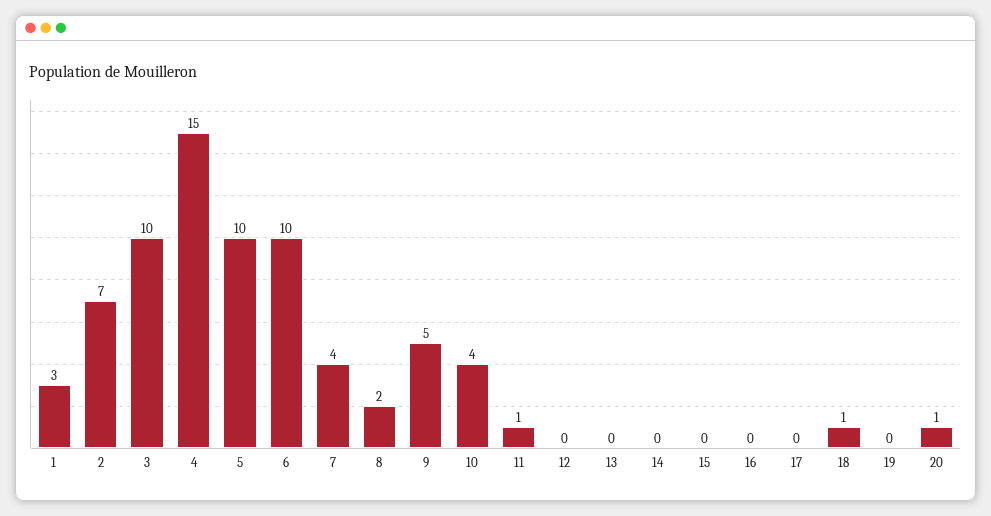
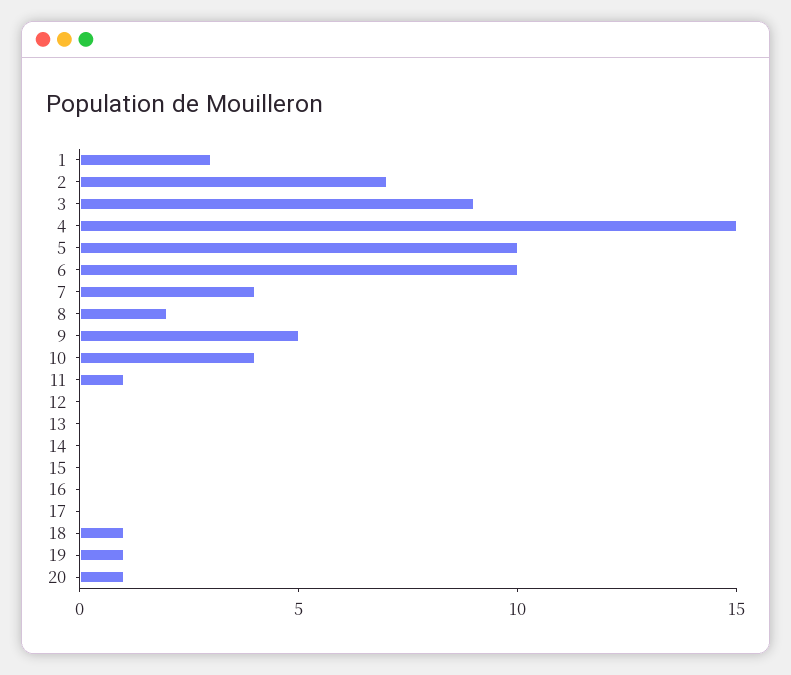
  {
    "1": 3,
    "2": 7,
-   "3": 10,
+   "3": 9,
    "4": 15,
    "5": 10,
    "6": 10,
    "7": 4,
    "8": 2,
    "9": 5,
    "10": 4,
    "11": 1,
    "12": 0,
    "13": 0,
    "14": 0,
    "15": 0,
    "16": 0,
    "17": 0,
    "18": 1,
-   "19": 0,
+   "19": 1,
    "20": 1
  }

